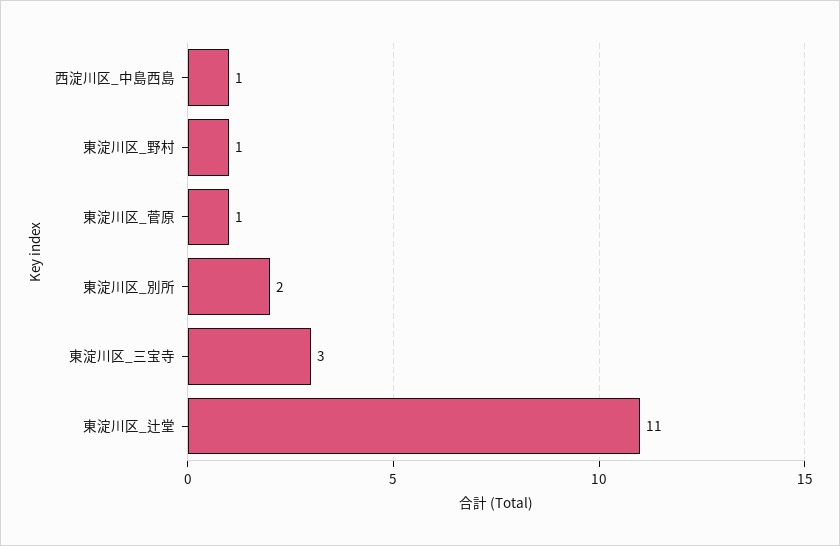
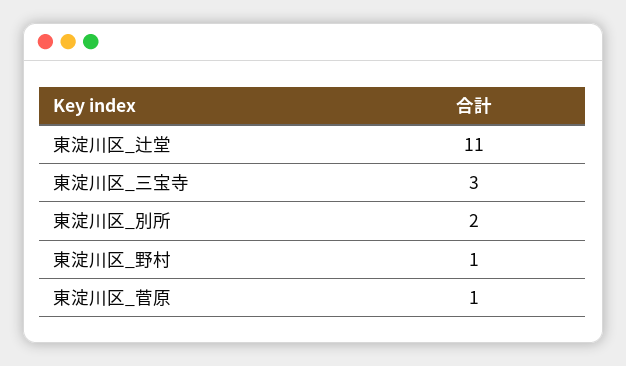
  {
-   "西淀川区_中島西島": 1,
    "東淀川区_野村": 1,
    "東淀川区_菅原": 1,
    "東淀川区_別所": 2,
    "東淀川区_三宝寺": 3,
    "東淀川区_辻堂": 11
  }

